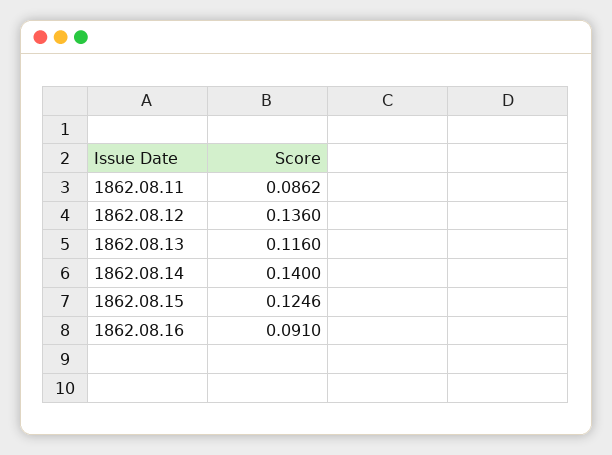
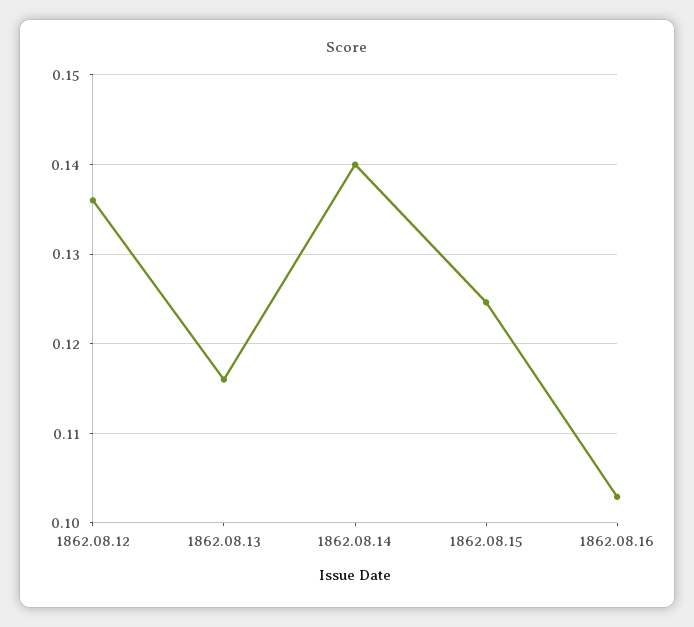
  {
-   "1862.08.11": 0.0862,
    "1862.08.12": 0.136,
    "1862.08.13": 0.116,
    "1862.08.14": 0.14,
    "1862.08.15": 0.1246,
-   "1862.08.16": 0.091
+   "1862.08.16": 0.103
  }

